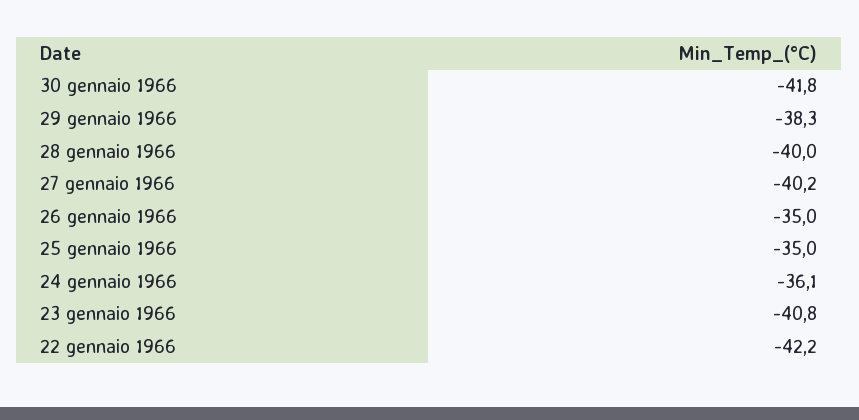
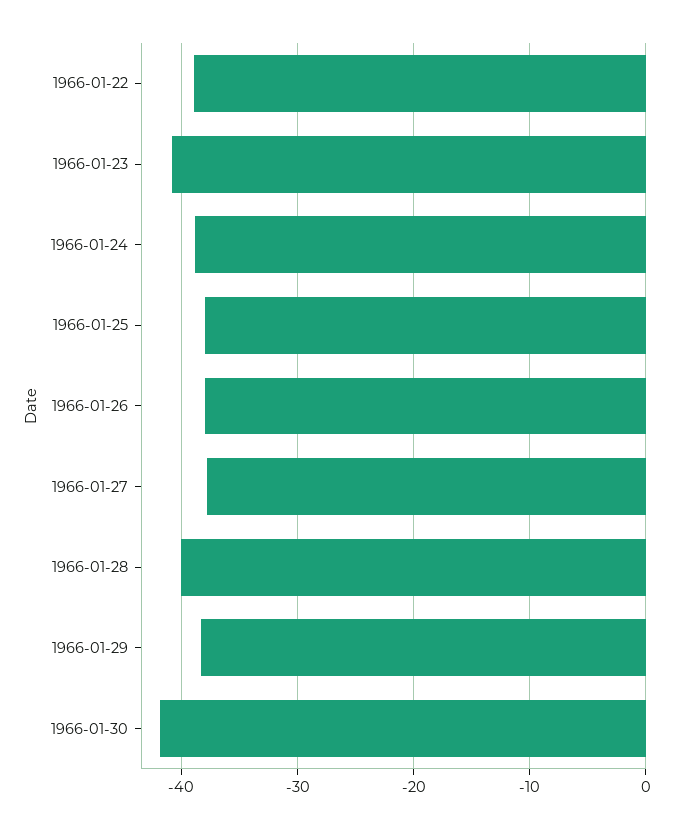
  {
    "30 gennaio 1966": -41.8,
    "29 gennaio 1966": -38.3,
    "28 gennaio 1966": -40,
-   "27 gennaio 1966": -40.2,
+   "27 gennaio 1966": -38,
-   "26 gennaio 1966": -35,
+   "26 gennaio 1966": -38,
-   "25 gennaio 1966": -35,
+   "25 gennaio 1966": -38,
-   "24 gennaio 1966": -36.1,
+   "24 gennaio 1966": -39,
    "23 gennaio 1966": -40.8,
-   "22 gennaio 1966": -42.2
+   "22 gennaio 1966": -39
  }

